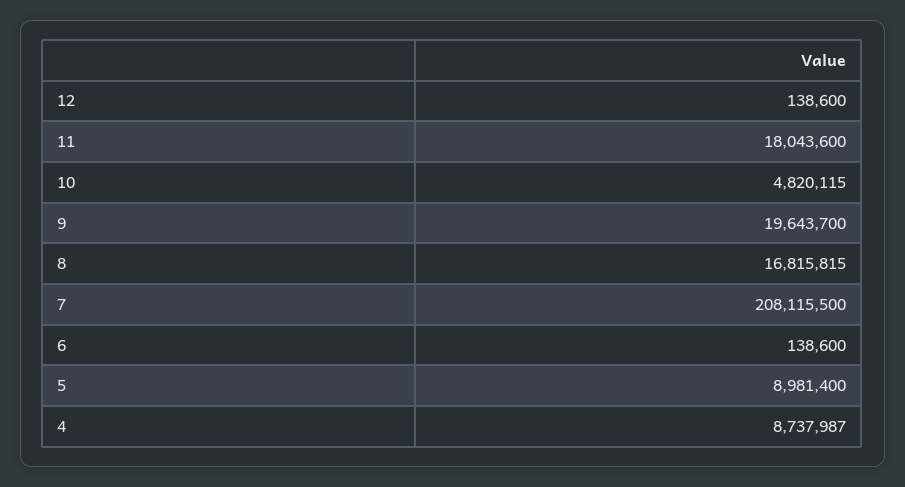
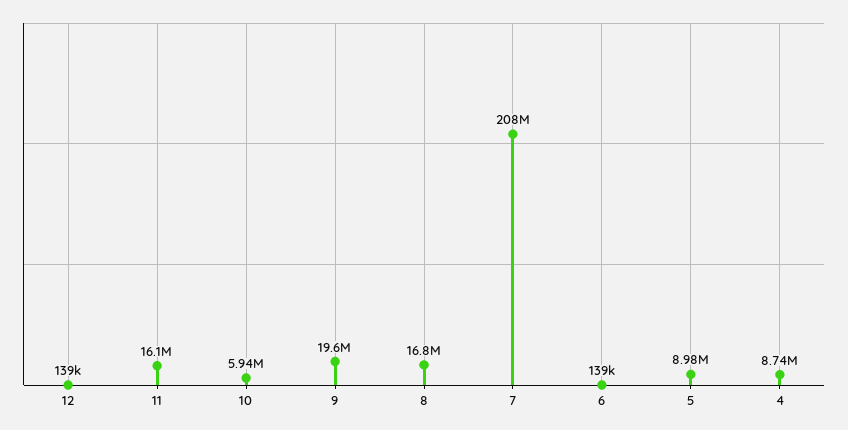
  {
    "12": 138600,
-   "11": 18043600,
+   "11": 16100000,
-   "10": 4820115,
+   "10": 5940000,
    "9": 19643700,
    "8": 16815815,
    "7": 208115500,
    "6": 138600,
    "5": 8981400,
    "4": 8737987
  }

